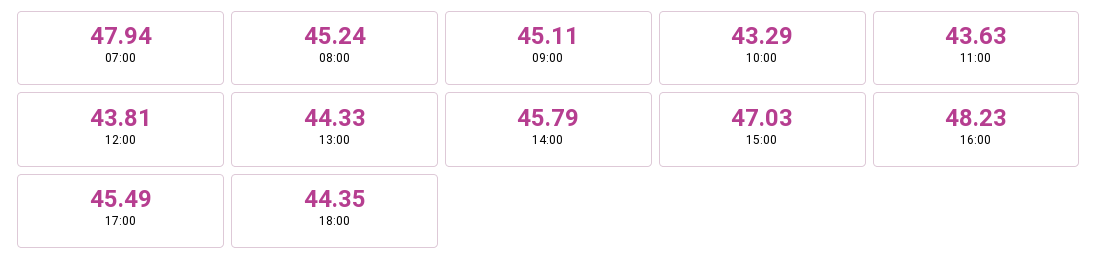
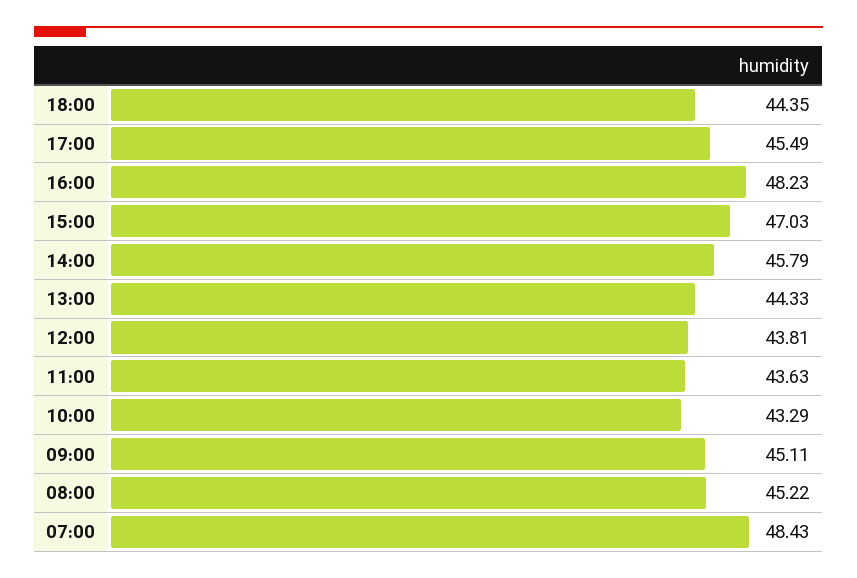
  {
-   "07:00": 47.94,
+   "07:00": 48.43,
-   "08:00": 45.24,
+   "08:00": 45.22,
    "09:00": 45.11,
    "10:00": 43.29,
    "11:00": 43.63,
    "12:00": 43.81,
    "13:00": 44.33,
    "14:00": 45.79,
    "15:00": 47.03,
    "16:00": 48.23,
    "17:00": 45.49,
    "18:00": 44.35
  }

